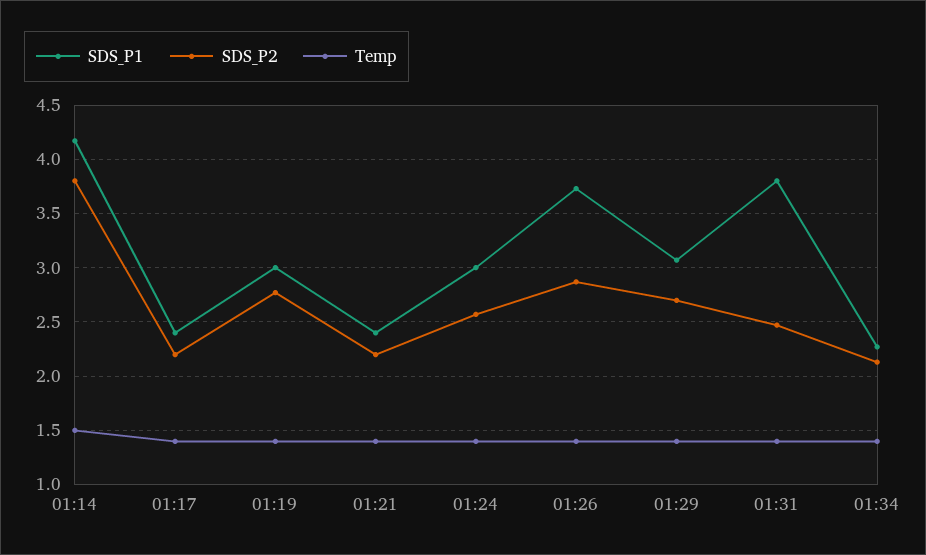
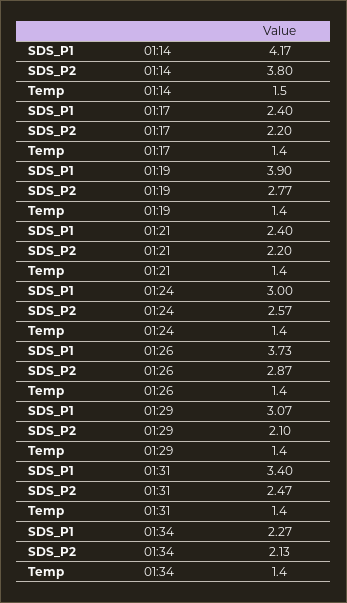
  {
    "SDS_P1": {
      "01:14": 4.17,
      "01:17": 2.4,
-     "01:19": 3,
+     "01:19": 3.9,
      "01:21": 2.4,
      "01:24": 3,
      "01:26": 3.73,
      "01:29": 3.07,
-     "01:31": 3.8,
+     "01:31": 3.4,
      "01:34": 2.27
    },
    "SDS_P2": {
      "01:14": 3.8,
      "01:17": 2.2,
      "01:19": 2.77,
      "01:21": 2.2,
      "01:24": 2.57,
      "01:26": 2.87,
-     "01:29": 2.7,
+     "01:29": 2.1,
      "01:31": 2.47,
      "01:34": 2.13
    },
    "Temp": {
      "01:14": 1.5,
      "01:17": 1.4,
      "01:19": 1.4,
      "01:21": 1.4,
      "01:24": 1.4,
      "01:26": 1.4,
      "01:29": 1.4,
      "01:31": 1.4,
      "01:34": 1.4
    }
  }

